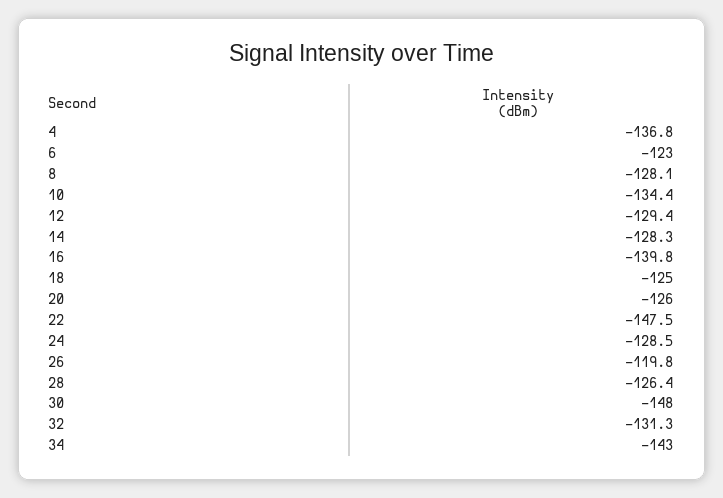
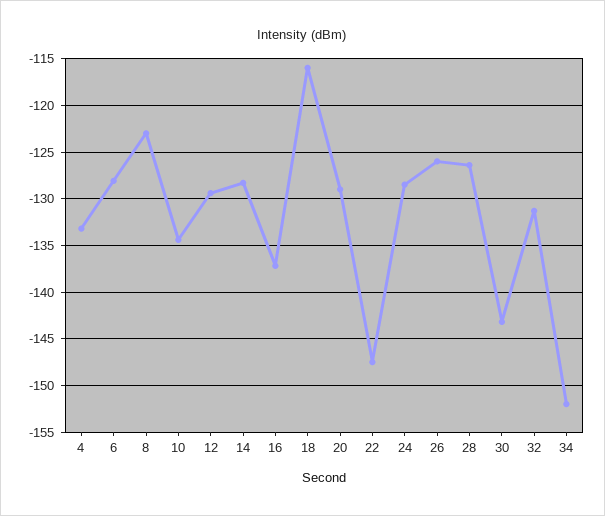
  {
-   "4": -136.8,
+   "4": -133,
-   "6": -123,
+   "6": -128,
-   "8": -128.1,
+   "8": -123,
    "10": -134.4,
    "12": -129.4,
    "14": -128.3,
-   "16": -139.8,
+   "16": -137,
-   "18": -125,
+   "18": -116,
-   "20": -126,
+   "20": -129,
    "22": -147.5,
    "24": -128.5,
-   "26": -119.8,
+   "26": -126,
    "28": -126.4,
-   "30": -148,
+   "30": -143,
    "32": -131.3,
-   "34": -143
+   "34": -152
  }

